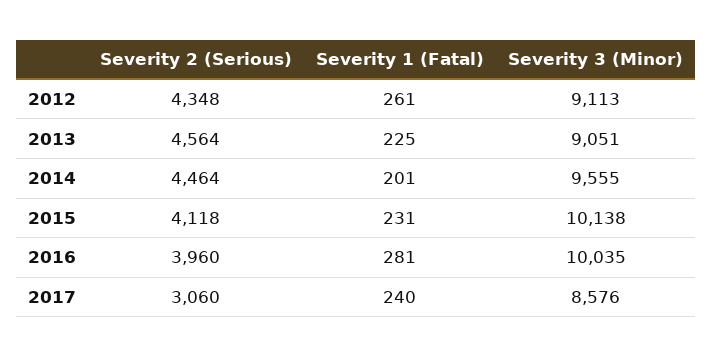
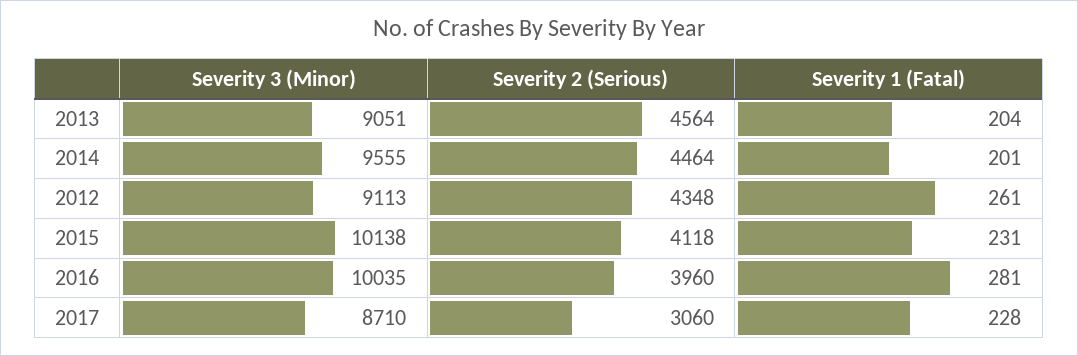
  {
    "Severity 2 (Serious)": {
      "2012": 4348,
      "2013": 4564,
      "2014": 4464,
      "2015": 4118,
      "2016": 3960,
      "2017": 3060
    },
    "Severity 1 (Fatal)": {
      "2012": 261,
-     "2013": 225,
+     "2013": 204,
      "2014": 201,
      "2015": 231,
      "2016": 281,
-     "2017": 240
+     "2017": 228
    },
    "Severity 3 (Minor)": {
      "2012": 9113,
      "2013": 9051,
      "2014": 9555,
      "2015": 10138,
      "2016": 10035,
-     "2017": 8576
+     "2017": 8710
    }
  }

